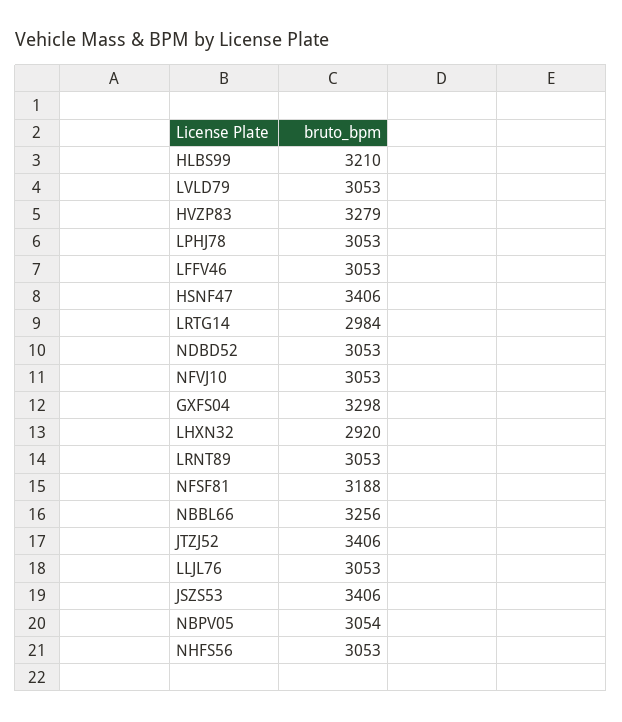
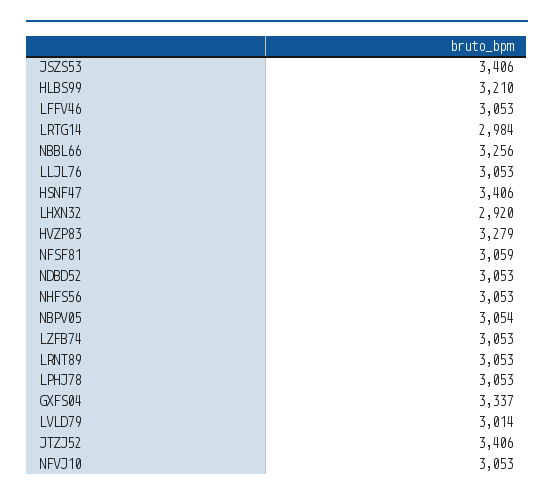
  {
    "HLBS99": 3210,
-   "LVLD79": 3053,
+   "LVLD79": 3014,
    "HVZP83": 3279,
    "LPHJ78": 3053,
    "LFFV46": 3053,
    "HSNF47": 3406,
    "LRTG14": 2984,
    "NDBD52": 3053,
    "NFVJ10": 3053,
-   "GXFS04": 3298,
+   "GXFS04": 3337,
    "LHXN32": 2920,
    "LRNT89": 3053,
-   "NFSF81": 3188,
+   "NFSF81": 3059,
    "NBBL66": 3256,
    "JTZJ52": 3406,
    "LLJL76": 3053,
    "JSZS53": 3406,
    "NBPV05": 3054,
-   "NHFS56": 3053
+   "NHFS56": 3053,
+   "LZFB74": 3053
  }

